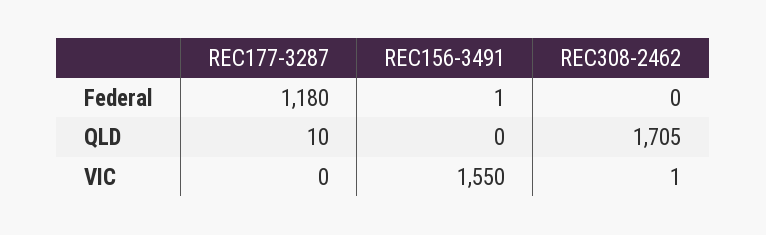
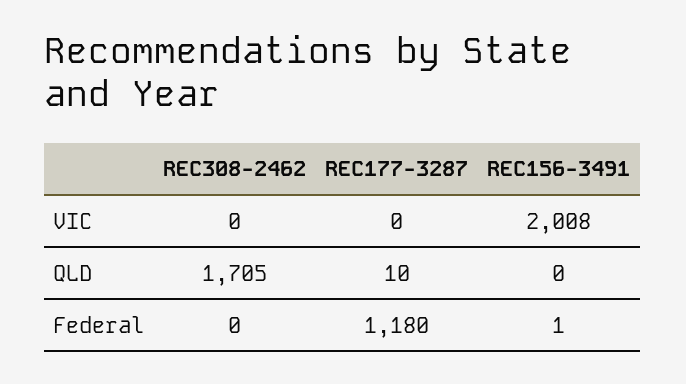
  {
    "REC177-3287": {
      "Federal": 1180,
      "QLD": 10,
      "VIC": 0
    },
    "REC156-3491": {
      "Federal": 1,
      "QLD": 0,
-     "VIC": 1550
+     "VIC": 2008
    },
    "REC308-2462": {
      "Federal": 0,
      "QLD": 1705,
-     "VIC": 1
+     "VIC": 0
    }
  }

